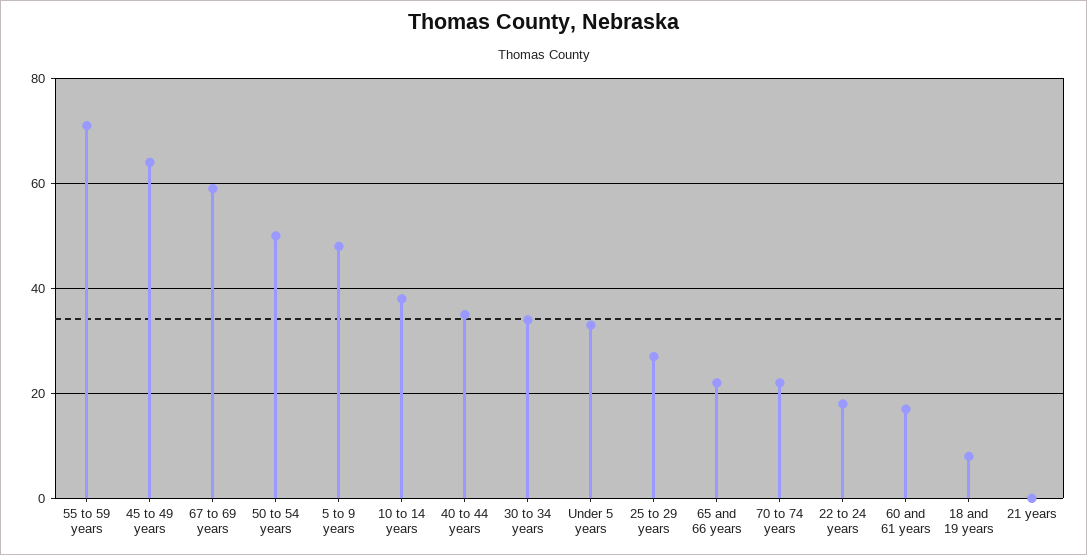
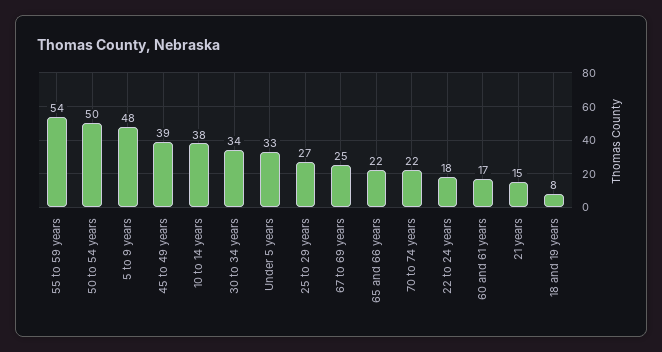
  {
-   "55 to 59 years": 70,
+   "55 to 59 years": 54,
-   "45 to 49 years": 65,
+   "45 to 49 years": 39,
-   "67 to 69 years": 60,
+   "67 to 69 years": 25,
    "50 to 54 years": 50,
    "5 to 9 years": 48,
    "10 to 14 years": 38,
-   "40 to 44 years": 35,
    "30 to 34 years": 34,
    "Under 5 years": 33,
    "25 to 29 years": 27,
    "65 and 66 years": 22,
    "70 to 74 years": 22,
    "22 to 24 years": 18,
    "60 and 61 years": 17,
    "18 and 19 years": 8,
-   "21 years": 0
+   "21 years": 15
  }

